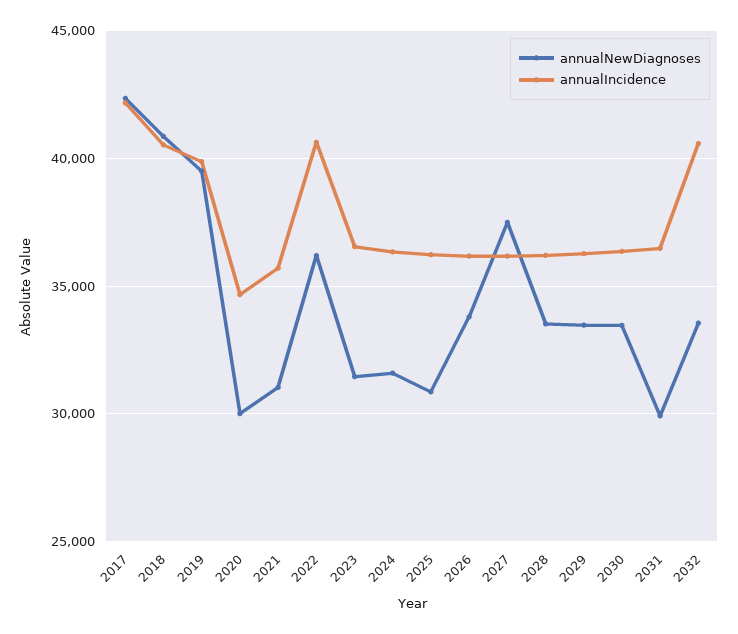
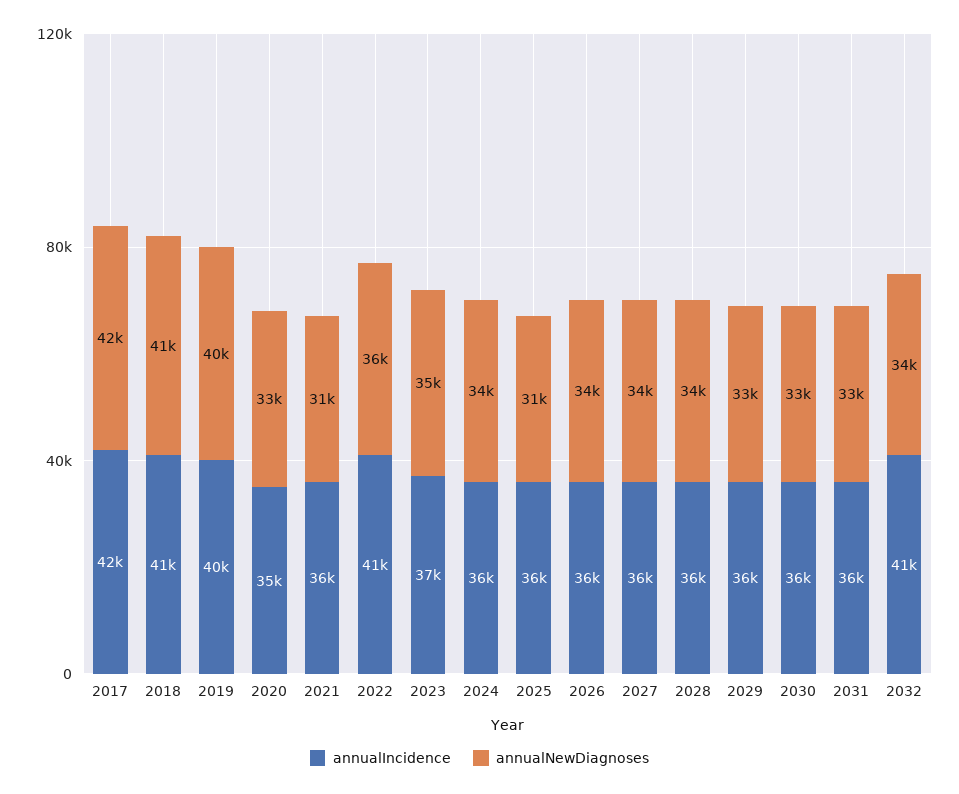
  {
    "annualNewDiagnoses": {
      "2017": 42000,
      "2018": 41000,
      "2019": 40000,
-     "2020": 30000,
+     "2020": 33000,
      "2021": 31000,
      "2022": 36000,
-     "2023": 31500,
+     "2023": 35000,
-     "2024": 31500,
+     "2024": 34000,
      "2025": 31000,
      "2026": 34000,
-     "2027": 37500,
+     "2027": 34000,
      "2028": 34000,
      "2029": 33000,
      "2030": 33000,
-     "2031": 30000,
+     "2031": 33000,
      "2032": 34000
    },
    "annualIncidence": {
      "2017": 42000,
      "2018": 41000,
      "2019": 40000,
      "2020": 35000,
      "2021": 36000,
      "2022": 41000,
      "2023": 37000,
      "2024": 36000,
      "2025": 36000,
      "2026": 36000,
      "2027": 36000,
      "2028": 36000,
      "2029": 36000,
      "2030": 36000,
      "2031": 36000,
      "2032": 41000
    }
  }

